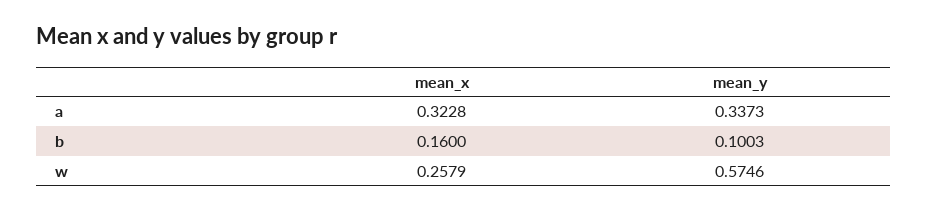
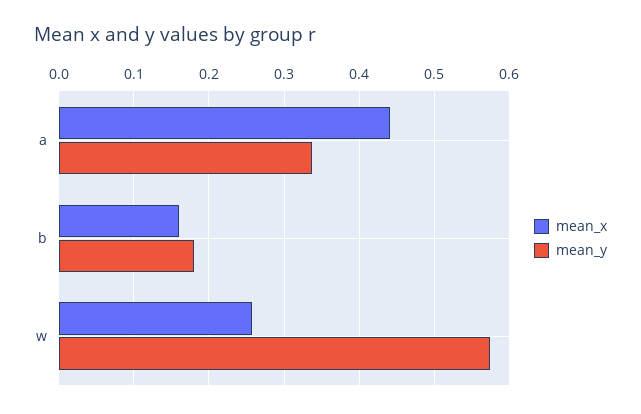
  {
    "mean_x": {
-     "a": 0.3228,
+     "a": 0.44,
      "b": 0.16,
      "w": 0.2579
    },
    "mean_y": {
      "a": 0.3373,
-     "b": 0.1003,
+     "b": 0.18,
      "w": 0.5746
    }
  }

